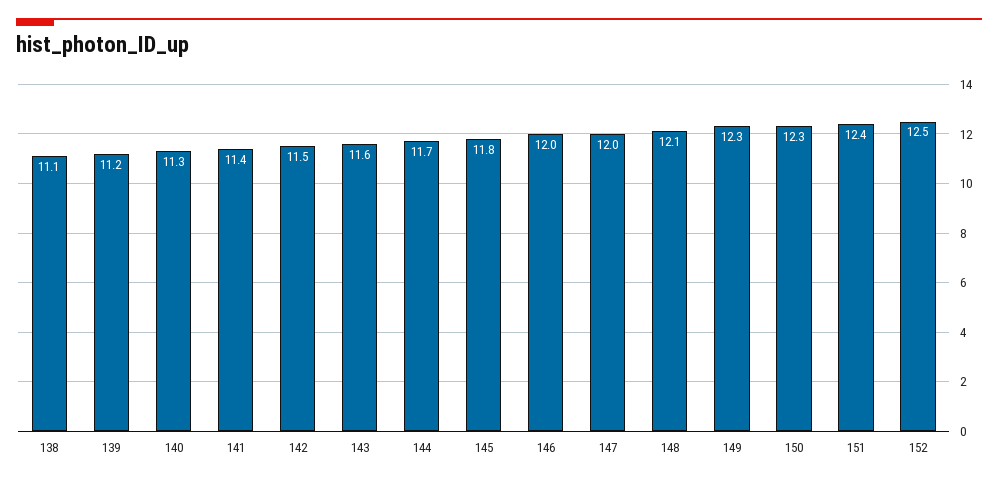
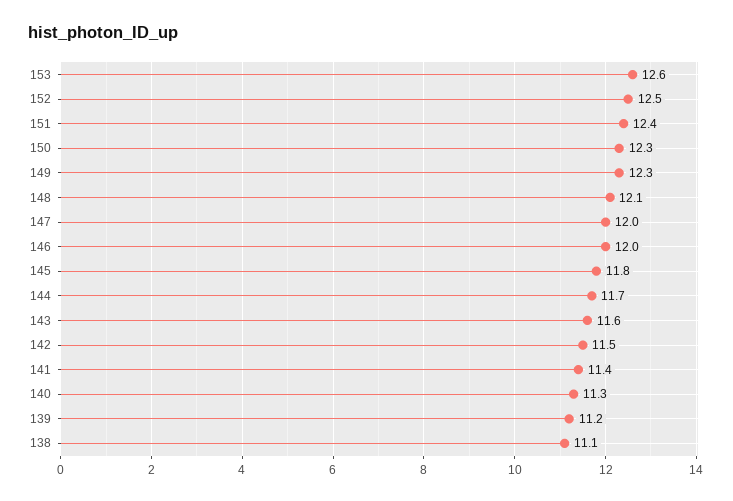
  {
    "138": 11.1,
    "139": 11.2,
    "140": 11.3,
    "141": 11.4,
    "142": 11.5,
    "143": 11.6,
    "144": 11.7,
    "145": 11.8,
    "146": 12,
    "147": 12,
    "148": 12.1,
    "149": 12.3,
    "150": 12.3,
    "151": 12.4,
-   "152": 12.5
+   "152": 12.5,
+   "153": 12.6
  }

